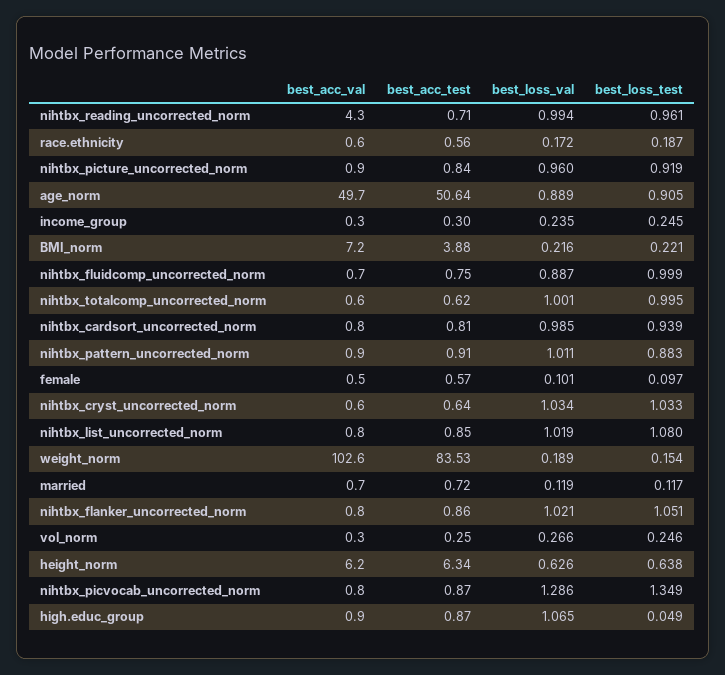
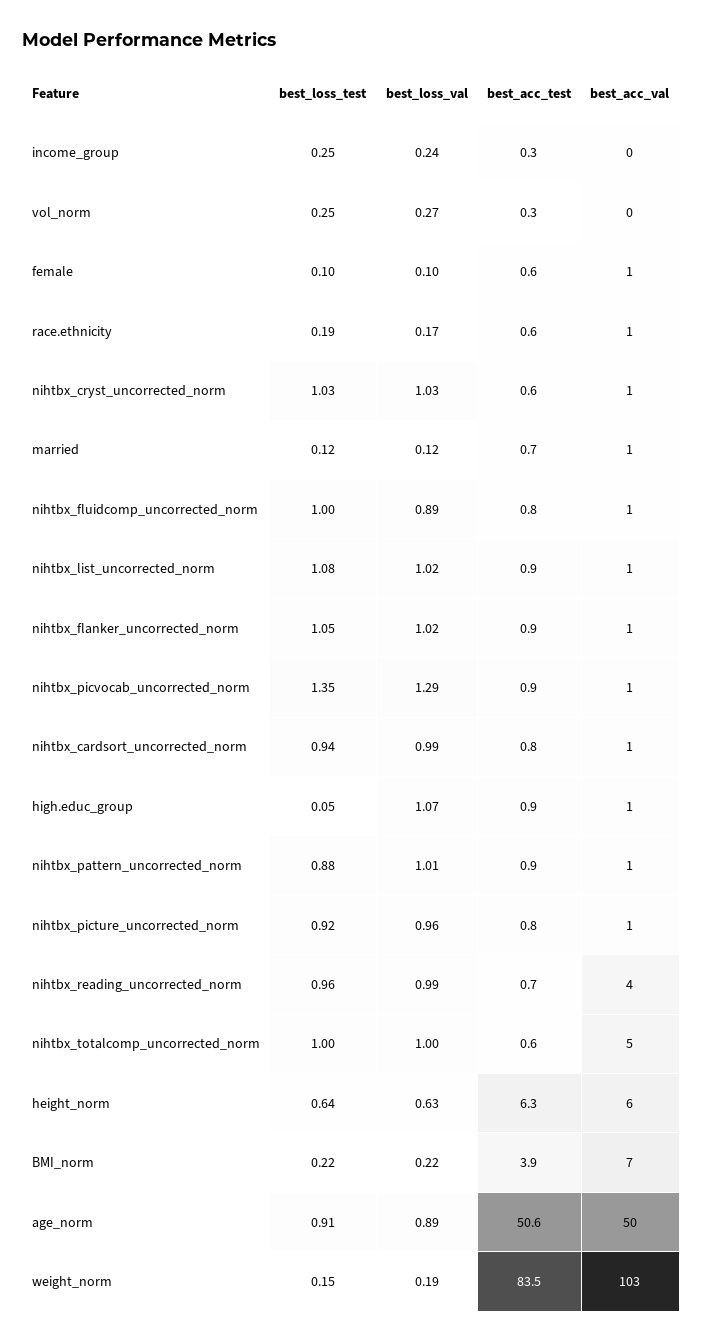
  {
    "best_acc_val": {
      "nihtbx_reading_uncorrected_norm": 4.3,
      "race.ethnicity": 0.6,
      "nihtbx_picture_uncorrected_norm": 0.9,
      "age_norm": 49.7,
      "income_group": 0.3,
      "BMI_norm": 7.2,
      "nihtbx_fluidcomp_uncorrected_norm": 0.7,
-     "nihtbx_totalcomp_uncorrected_norm": 0.6,
+     "nihtbx_totalcomp_uncorrected_norm": 5,
      "nihtbx_cardsort_uncorrected_norm": 0.8,
      "nihtbx_pattern_uncorrected_norm": 0.9,
      "female": 0.5,
      "nihtbx_cryst_uncorrected_norm": 0.6,
      "nihtbx_list_uncorrected_norm": 0.8,
      "weight_norm": 102.6,
      "married": 0.7,
      "nihtbx_flanker_uncorrected_norm": 0.8,
      "vol_norm": 0.3,
      "height_norm": 6.2,
      "nihtbx_picvocab_uncorrected_norm": 0.8,
      "high.educ_group": 0.9
    },
    "best_acc_test": {
      "nihtbx_reading_uncorrected_norm": 0.71,
      "race.ethnicity": 0.56,
      "nihtbx_picture_uncorrected_norm": 0.84,
      "age_norm": 50.64,
      "income_group": 0.3,
      "BMI_norm": 3.88,
      "nihtbx_fluidcomp_uncorrected_norm": 0.75,
      "nihtbx_totalcomp_uncorrected_norm": 0.62,
      "nihtbx_cardsort_uncorrected_norm": 0.81,
      "nihtbx_pattern_uncorrected_norm": 0.91,
      "female": 0.57,
      "nihtbx_cryst_uncorrected_norm": 0.64,
      "nihtbx_list_uncorrected_norm": 0.85,
      "weight_norm": 83.53,
      "married": 0.72,
      "nihtbx_flanker_uncorrected_norm": 0.86,
      "vol_norm": 0.25,
      "height_norm": 6.34,
      "nihtbx_picvocab_uncorrected_norm": 0.87,
      "high.educ_group": 0.87
    },
    "best_loss_val": {
      "nihtbx_reading_uncorrected_norm": 0.994,
      "race.ethnicity": 0.172,
      "nihtbx_picture_uncorrected_norm": 0.96,
      "age_norm": 0.889,
      "income_group": 0.235,
      "BMI_norm": 0.216,
      "nihtbx_fluidcomp_uncorrected_norm": 0.887,
      "nihtbx_totalcomp_uncorrected_norm": 1.001,
      "nihtbx_cardsort_uncorrected_norm": 0.985,
      "nihtbx_pattern_uncorrected_norm": 1.011,
      "female": 0.101,
      "nihtbx_cryst_uncorrected_norm": 1.034,
      "nihtbx_list_uncorrected_norm": 1.019,
      "weight_norm": 0.189,
      "married": 0.119,
      "nihtbx_flanker_uncorrected_norm": 1.021,
      "vol_norm": 0.266,
      "height_norm": 0.626,
      "nihtbx_picvocab_uncorrected_norm": 1.286,
      "high.educ_group": 1.065
    },
    "best_loss_test": {
      "nihtbx_reading_uncorrected_norm": 0.961,
      "race.ethnicity": 0.187,
      "nihtbx_picture_uncorrected_norm": 0.919,
      "age_norm": 0.905,
      "income_group": 0.245,
      "BMI_norm": 0.221,
      "nihtbx_fluidcomp_uncorrected_norm": 0.999,
      "nihtbx_totalcomp_uncorrected_norm": 0.995,
      "nihtbx_cardsort_uncorrected_norm": 0.939,
      "nihtbx_pattern_uncorrected_norm": 0.883,
      "female": 0.097,
      "nihtbx_cryst_uncorrected_norm": 1.033,
      "nihtbx_list_uncorrected_norm": 1.08,
      "weight_norm": 0.154,
      "married": 0.117,
      "nihtbx_flanker_uncorrected_norm": 1.051,
      "vol_norm": 0.246,
      "height_norm": 0.638,
      "nihtbx_picvocab_uncorrected_norm": 1.349,
      "high.educ_group": 0.049
    }
  }

